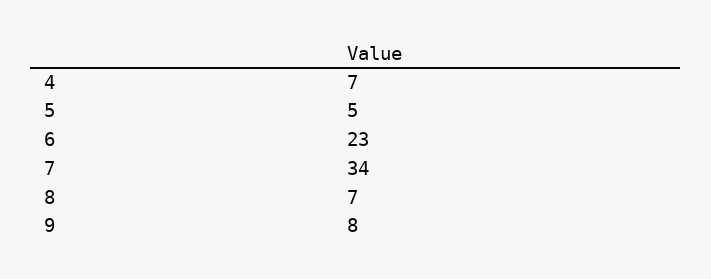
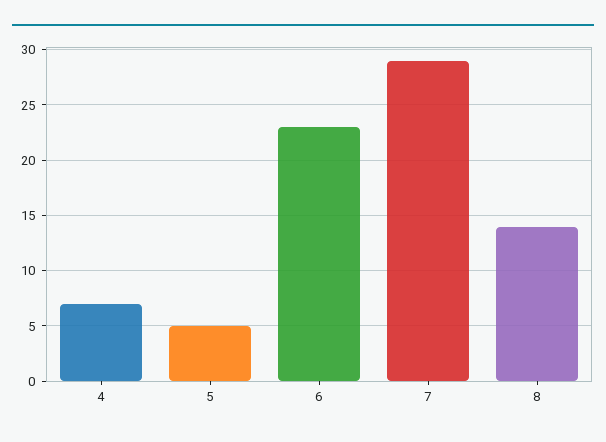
  {
    "4": 7,
    "5": 5,
    "6": 23,
-   "7": 34,
+   "7": 29,
-   "8": 7,
+   "8": 14
-   "9": 8
  }

